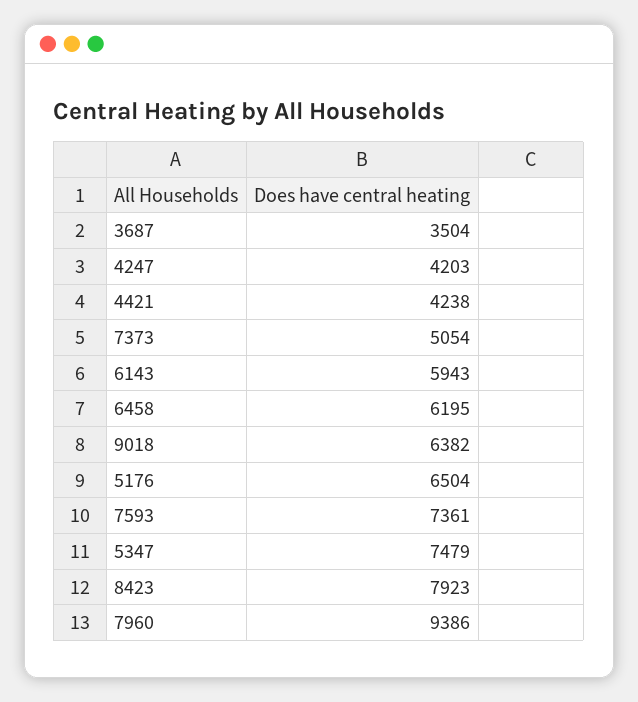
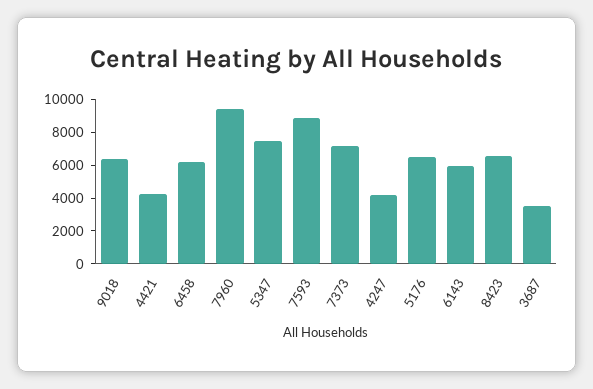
  {
    "3687": 3504,
    "4247": 4203,
    "4421": 4238,
-   "7373": 5054,
+   "7373": 7000,
    "6143": 5943,
    "6458": 6195,
    "9018": 6382,
    "5176": 6504,
-   "7593": 7361,
+   "7593": 9000,
    "5347": 7479,
-   "8423": 7923,
+   "8423": 6500,
    "7960": 9386
  }

